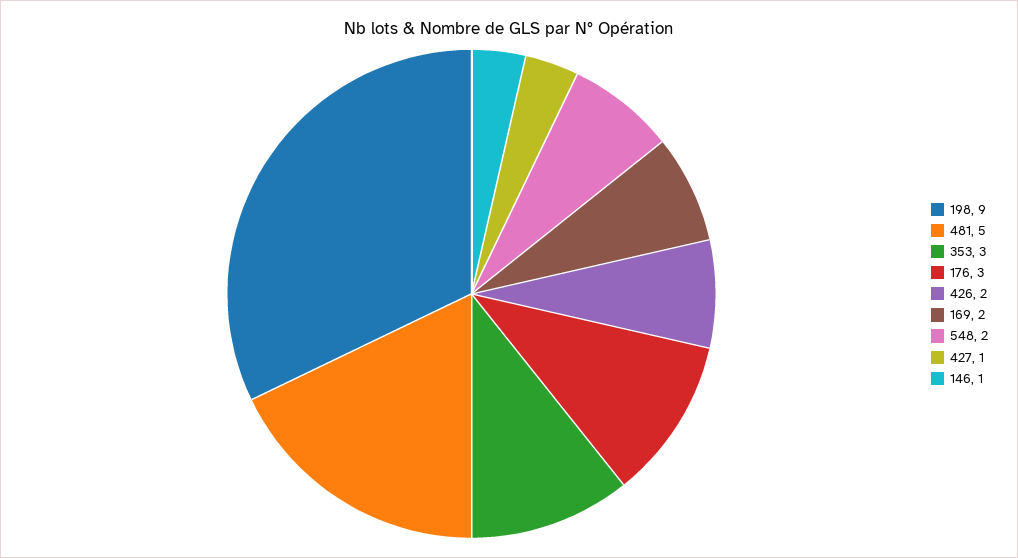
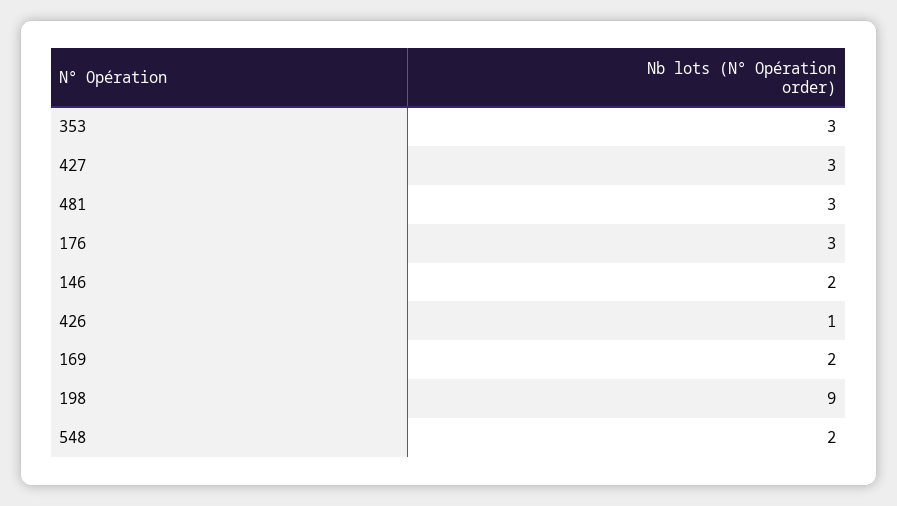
  {
    "198": 9,
-   "481": 5,
+   "481": 3,
    "353": 3,
    "176": 3,
-   "426": 2,
+   "426": 1,
    "169": 2,
    "548": 2,
-   "427": 1,
+   "427": 3,
-   "146": 1
+   "146": 2
  }

